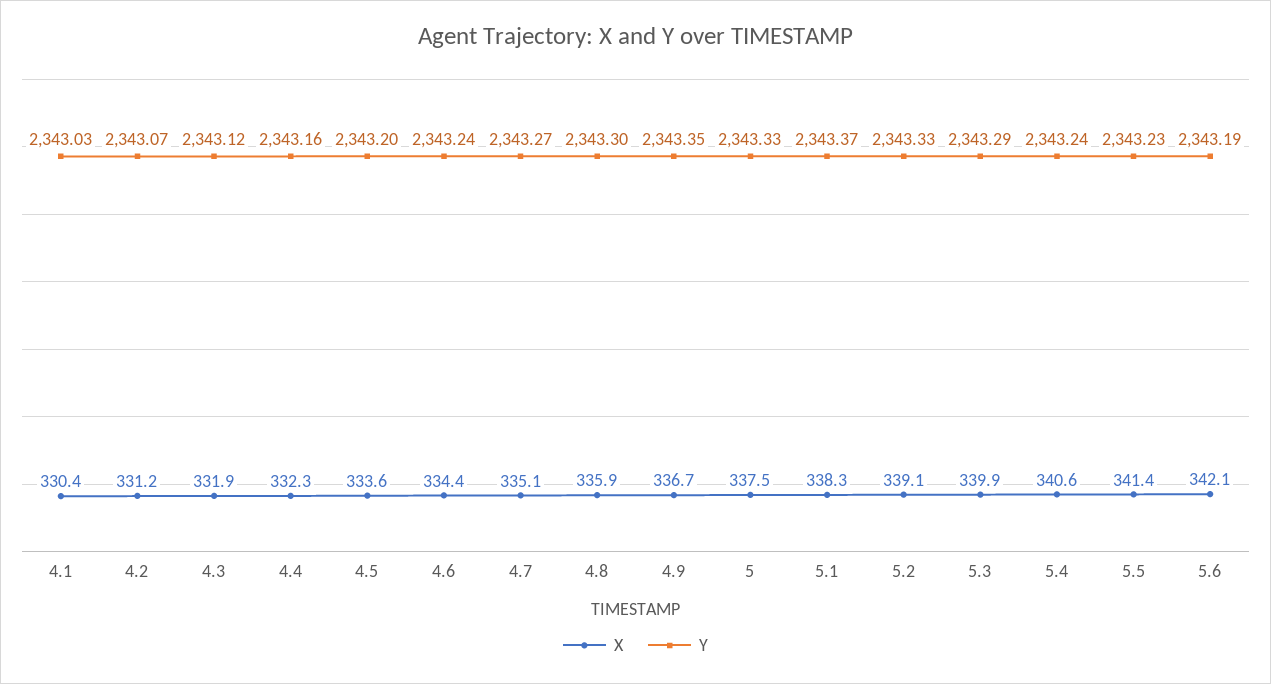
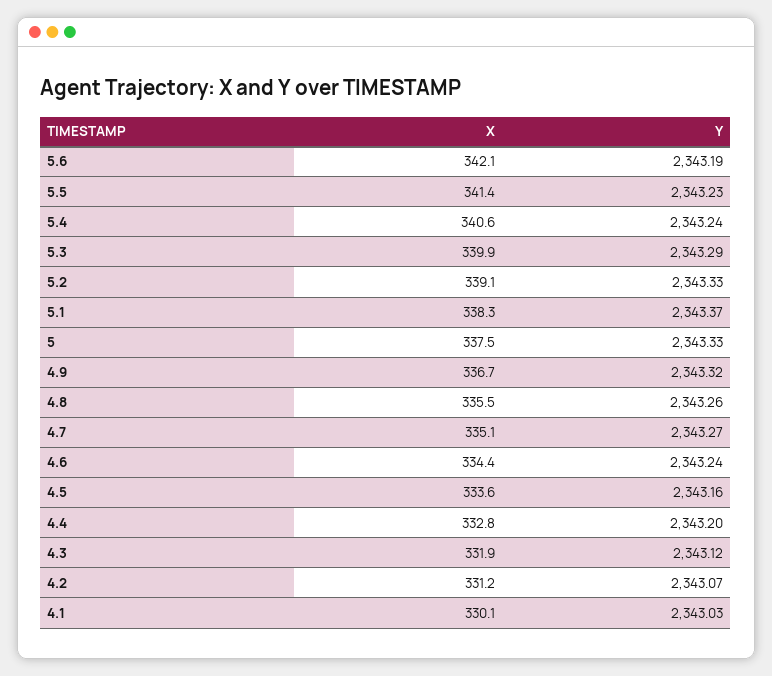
  {
    "X": {
-     "4.1": 330.4,
+     "4.1": 330.1,
      "4.2": 331.2,
      "4.3": 331.9,
-     "4.4": 332.3,
+     "4.4": 332.8,
      "4.5": 333.6,
      "4.6": 334.4,
      "4.7": 335.1,
-     "4.8": 335.9,
+     "4.8": 335.5,
      "4.9": 336.7,
      "5": 337.5,
      "5.1": 338.3,
      "5.2": 339.1,
      "5.3": 339.9,
      "5.4": 340.6,
      "5.5": 341.4,
      "5.6": 342.1
    },
    "Y": {
      "4.1": 2343.03,
      "4.2": 2343.07,
      "4.3": 2343.12,
-     "4.4": 2343.16,
+     "4.4": 2343.2,
-     "4.5": 2343.2,
+     "4.5": 2343.16,
      "4.6": 2343.24,
      "4.7": 2343.27,
-     "4.8": 2343.3,
+     "4.8": 2343.26,
-     "4.9": 2343.35,
+     "4.9": 2343.32,
      "5": 2343.33,
      "5.1": 2343.37,
      "5.2": 2343.33,
      "5.3": 2343.29,
      "5.4": 2343.24,
      "5.5": 2343.23,
      "5.6": 2343.19
    }
  }

